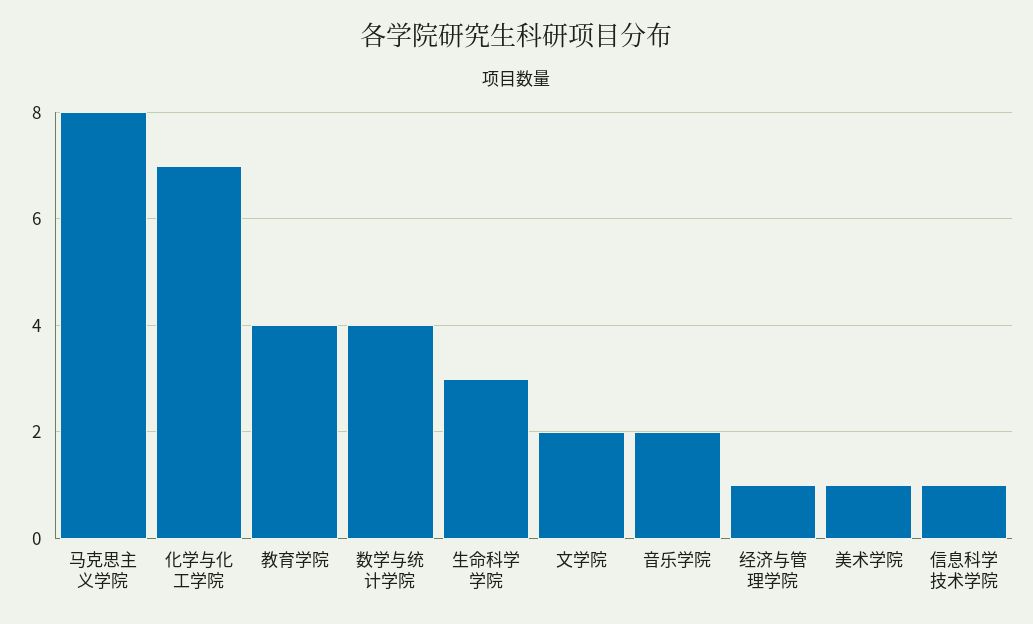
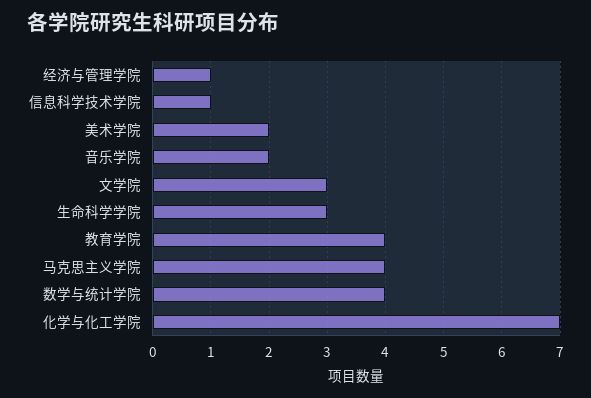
  {
-   "马克思主义学院": 8,
+   "马克思主义学院": 4,
    "化学与化工学院": 7,
    "教育学院": 4,
    "数学与统计学院": 4,
    "生命科学学院": 3,
-   "文学院": 2,
+   "文学院": 3,
    "音乐学院": 2,
    "经济与管理学院": 1,
-   "美术学院": 1,
+   "美术学院": 2,
    "信息科学技术学院": 1
  }

